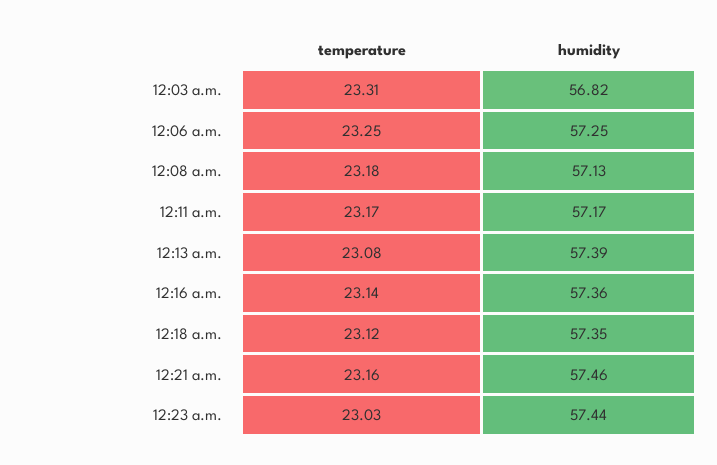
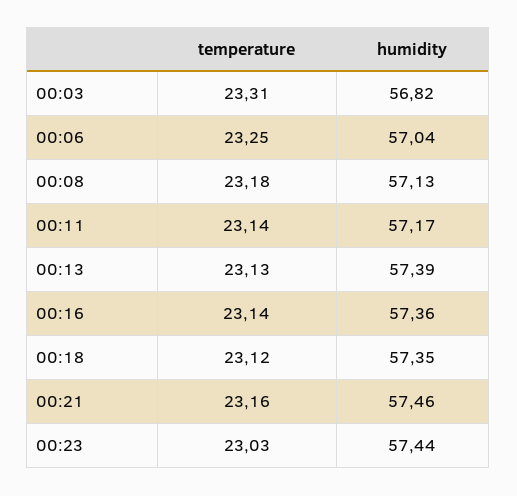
  {
    "temperature": {
      "12:03 a.m.": 23.31,
      "12:06 a.m.": 23.25,
      "12:08 a.m.": 23.18,
-     "12:11 a.m.": 23.17,
+     "12:11 a.m.": 23.14,
-     "12:13 a.m.": 23.08,
+     "12:13 a.m.": 23.13,
      "12:16 a.m.": 23.14,
      "12:18 a.m.": 23.12,
      "12:21 a.m.": 23.16,
      "12:23 a.m.": 23.03
    },
    "humidity": {
      "12:03 a.m.": 56.82,
-     "12:06 a.m.": 57.25,
+     "12:06 a.m.": 57.04,
      "12:08 a.m.": 57.13,
      "12:11 a.m.": 57.17,
      "12:13 a.m.": 57.39,
      "12:16 a.m.": 57.36,
      "12:18 a.m.": 57.35,
      "12:21 a.m.": 57.46,
      "12:23 a.m.": 57.44
    }
  }

